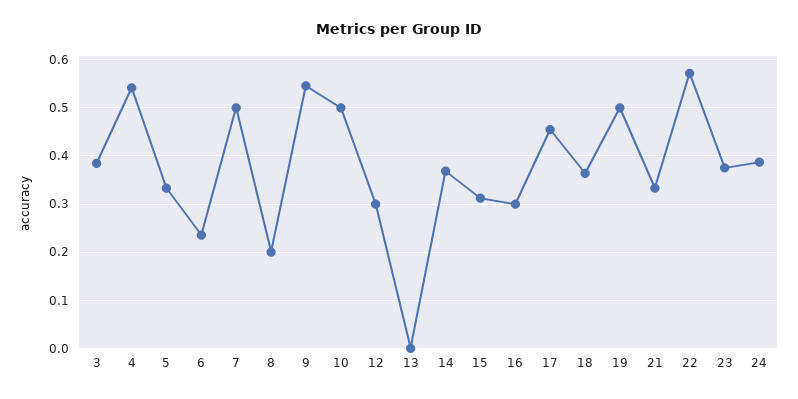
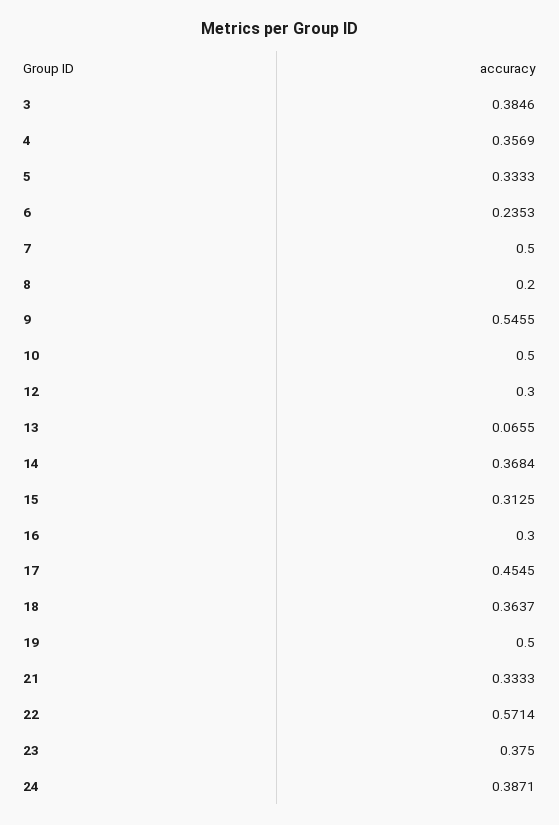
  {
    "3": 0.3846,
-   "4": 0.54,
+   "4": 0.3569,
    "5": 0.3333,
    "6": 0.2353,
    "7": 0.5,
    "8": 0.2,
    "9": 0.5455,
    "10": 0.5,
    "12": 0.3,
-   "13": 0,
+   "13": 0.0655,
    "14": 0.3684,
    "15": 0.3125,
    "16": 0.3,
    "17": 0.4545,
    "18": 0.3637,
    "19": 0.5,
    "21": 0.3333,
    "22": 0.5714,
    "23": 0.375,
    "24": 0.3871
  }

